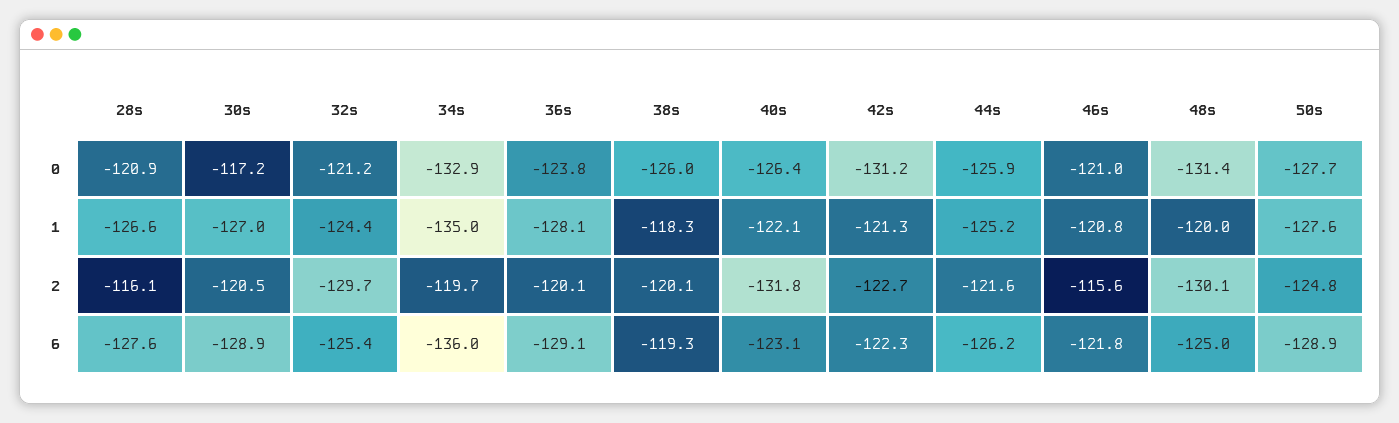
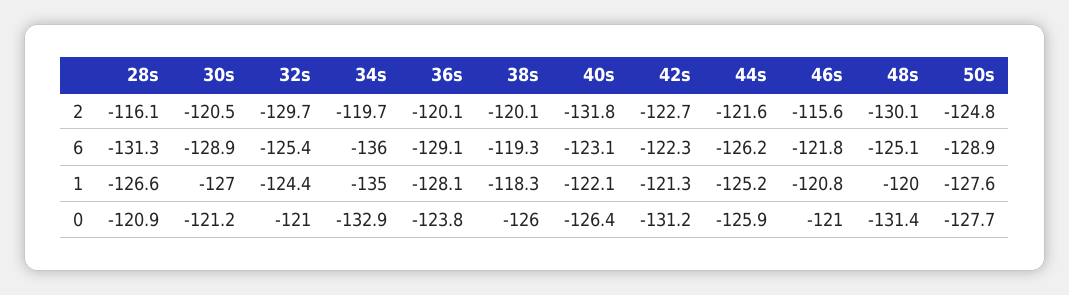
  {
    "28s": {
      "0": -120.9,
      "1": -126.6,
      "2": -116.1,
-     "6": -127.6
+     "6": -131.3
    },
    "30s": {
-     "0": -117.2,
+     "0": -121.2,
      "1": -127,
      "2": -120.5,
      "6": -128.9
    },
    "32s": {
-     "0": -121.2,
+     "0": -121,
      "1": -124.4,
      "2": -129.7,
      "6": -125.4
    },
    "34s": {
      "0": -132.9,
      "1": -135,
      "2": -119.7,
      "6": -136
    },
    "36s": {
      "0": -123.8,
      "1": -128.1,
      "2": -120.1,
      "6": -129.1
    },
    "38s": {
      "0": -126,
      "1": -118.3,
      "2": -120.1,
      "6": -119.3
    },
    "40s": {
      "0": -126.4,
      "1": -122.1,
      "2": -131.8,
      "6": -123.1
    },
    "42s": {
      "0": -131.2,
      "1": -121.3,
      "2": -122.7,
      "6": -122.3
    },
    "44s": {
      "0": -125.9,
      "1": -125.2,
      "2": -121.6,
      "6": -126.2
    },
    "46s": {
      "0": -121,
      "1": -120.8,
      "2": -115.6,
      "6": -121.8
    },
    "48s": {
      "0": -131.4,
      "1": -120,
      "2": -130.1,
-     "6": -125
+     "6": -125.1
    },
    "50s": {
      "0": -127.7,
      "1": -127.6,
      "2": -124.8,
      "6": -128.9
    }
  }

